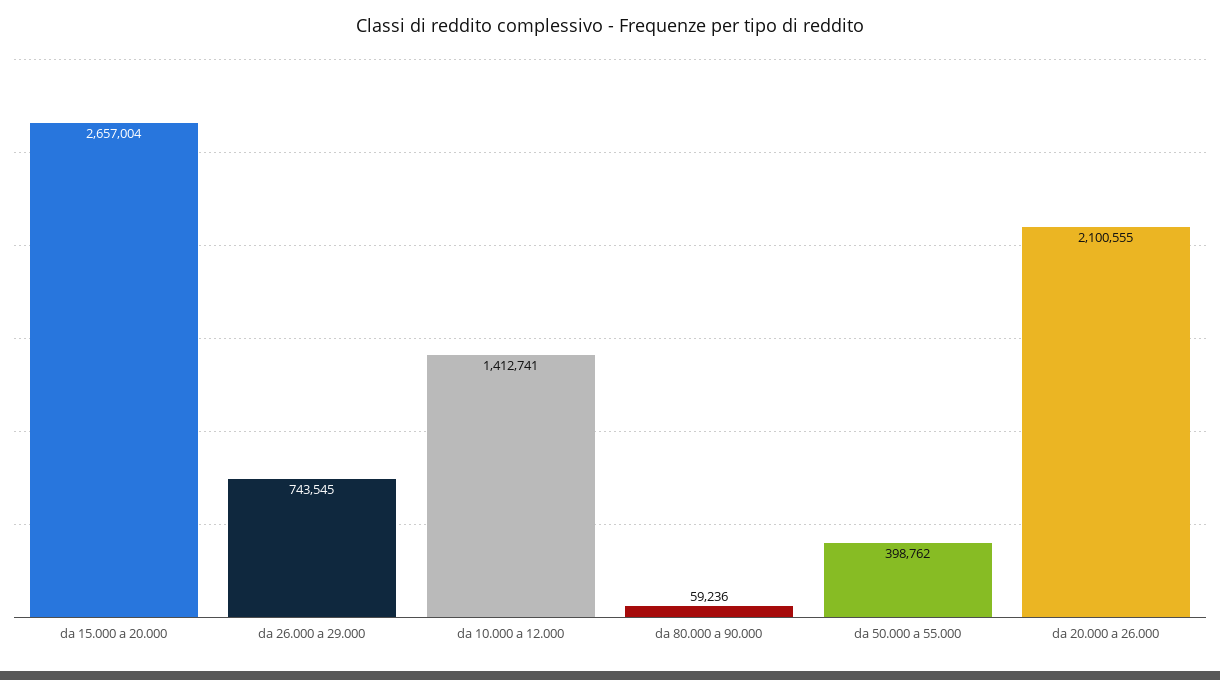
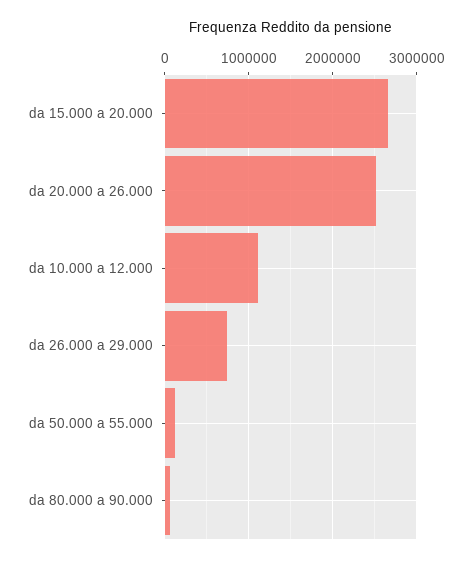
  {
    "da 15.000 a 20.000": 2657004,
    "da 26.000 a 29.000": 743545,
-   "da 10.000 a 12.000": 1412741,
+   "da 10.000 a 12.000": 1100000,
    "da 80.000 a 90.000": 59236,
-   "da 50.000 a 55.000": 398762,
+   "da 50.000 a 55.000": 100000,
-   "da 20.000 a 26.000": 2100555
+   "da 20.000 a 26.000": 2500000
  }

